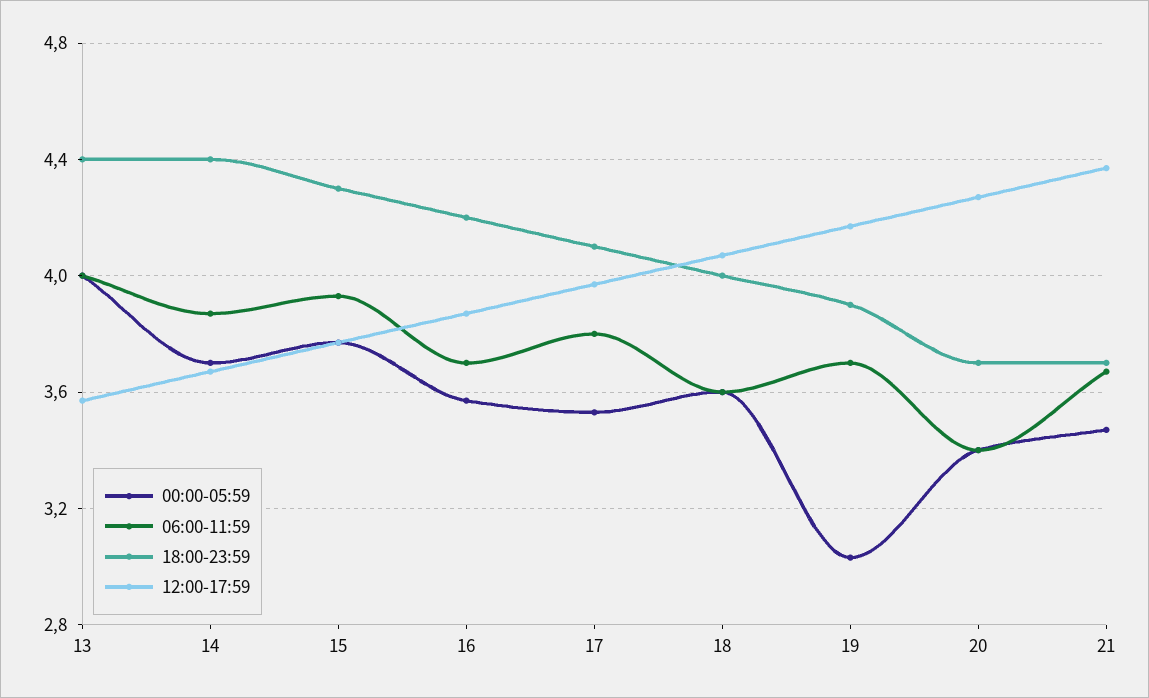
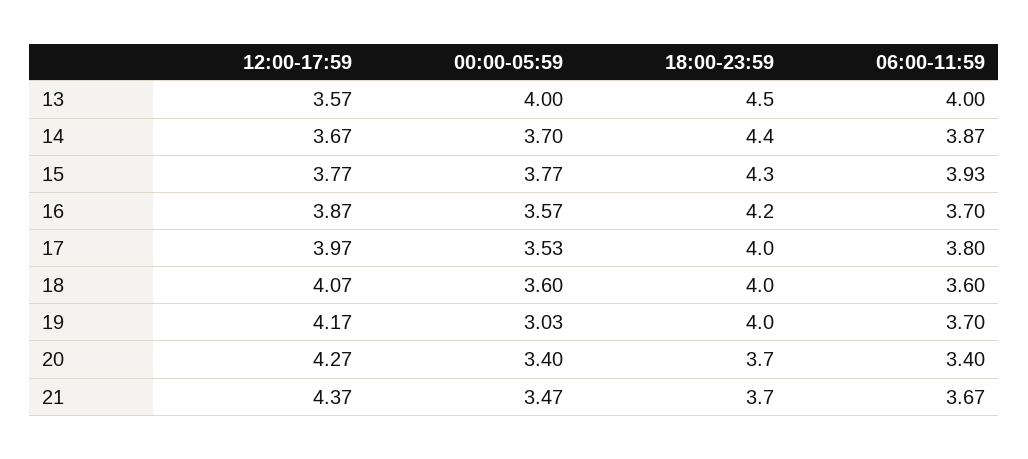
  {
    "00:00-05:59": {
      "13": 4,
      "14": 3.7,
      "15": 3.77,
      "16": 3.57,
      "17": 3.53,
      "18": 3.6,
      "19": 3.03,
      "20": 3.4,
      "21": 3.47
    },
    "06:00-11:59": {
      "13": 4,
      "14": 3.87,
      "15": 3.93,
      "16": 3.7,
      "17": 3.8,
      "18": 3.6,
      "19": 3.7,
      "20": 3.4,
      "21": 3.67
    },
    "18:00-23:59": {
-     "13": 4.4,
+     "13": 4.5,
      "14": 4.4,
      "15": 4.3,
      "16": 4.2,
-     "17": 4.1,
+     "17": 4,
      "18": 4,
-     "19": 3.9,
+     "19": 4,
      "20": 3.7,
      "21": 3.7
    },
    "12:00-17:59": {
      "13": 3.57,
      "14": 3.67,
      "15": 3.77,
      "16": 3.87,
      "17": 3.97,
      "18": 4.07,
      "19": 4.17,
      "20": 4.27,
      "21": 4.37
    }
  }

